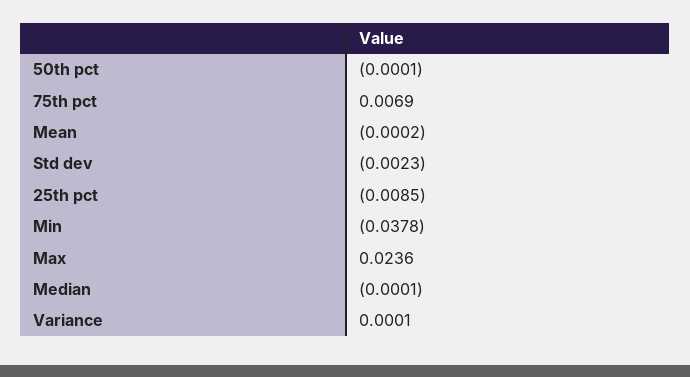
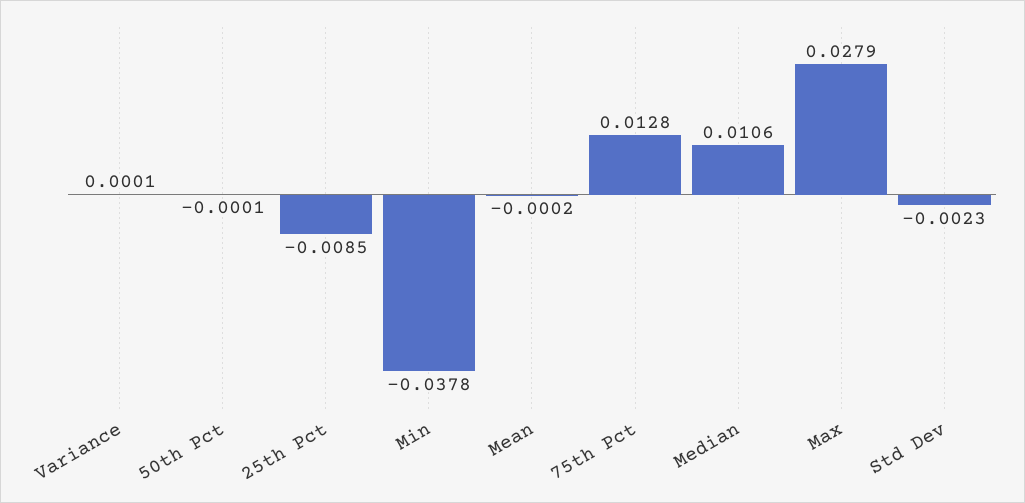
  {
    "50th pct": -0.0001,
-   "75th pct": 0.0069,
+   "75th pct": 0.0128,
    "Mean": -0.0002,
    "Std dev": -0.0023,
    "25th pct": -0.0085,
    "Min": -0.0378,
-   "Max": 0.0236,
+   "Max": 0.0279,
-   "Median": -0.0001,
+   "Median": 0.0106,
    "Variance": 0.0001
  }

